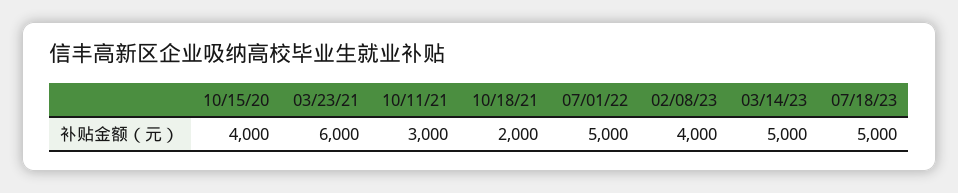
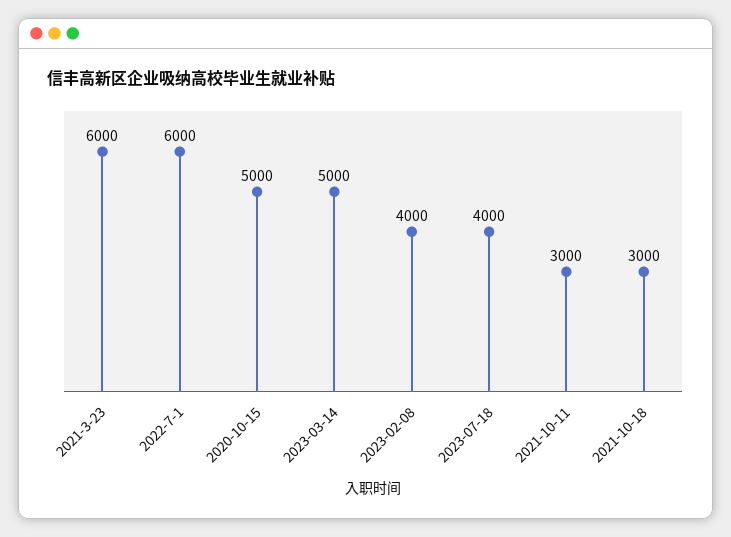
  {
-   "10/15/20": 4000,
+   "10/15/20": 5000,
    "03/23/21": 6000,
    "10/11/21": 3000,
-   "10/18/21": 2000,
+   "10/18/21": 3000,
-   "07/01/22": 5000,
+   "07/01/22": 6000,
    "02/08/23": 4000,
    "03/14/23": 5000,
-   "07/18/23": 5000
+   "07/18/23": 4000
  }

